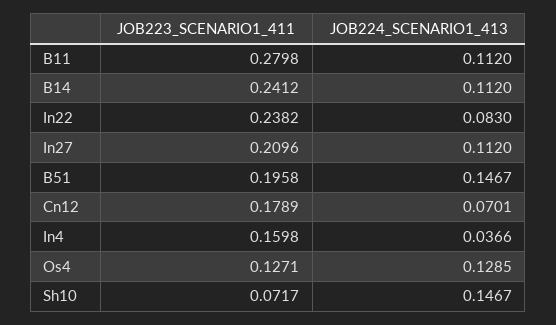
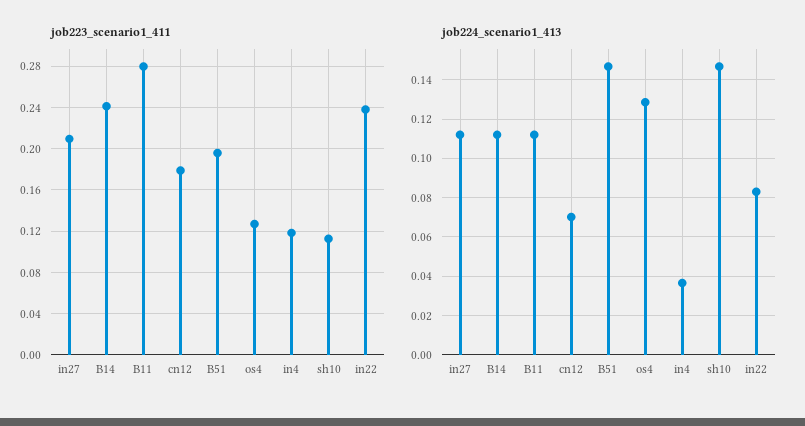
  {
    "JOB223_SCENARIO1_411": {
      "B11": 0.2798,
      "B14": 0.2412,
      "In22": 0.2382,
      "In27": 0.2096,
      "B51": 0.1958,
      "Cn12": 0.1789,
-     "In4": 0.1598,
+     "In4": 0.12,
      "Os4": 0.1271,
-     "Sh10": 0.0717
+     "Sh10": 0.11
    },
    "JOB224_SCENARIO1_413": {
      "B11": 0.112,
      "B14": 0.112,
      "In22": 0.083,
      "In27": 0.112,
      "B51": 0.1467,
      "Cn12": 0.0701,
      "In4": 0.0366,
      "Os4": 0.1285,
      "Sh10": 0.1467
    }
  }

